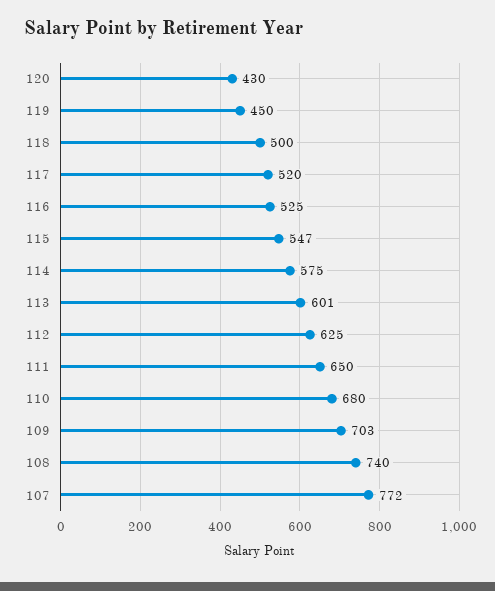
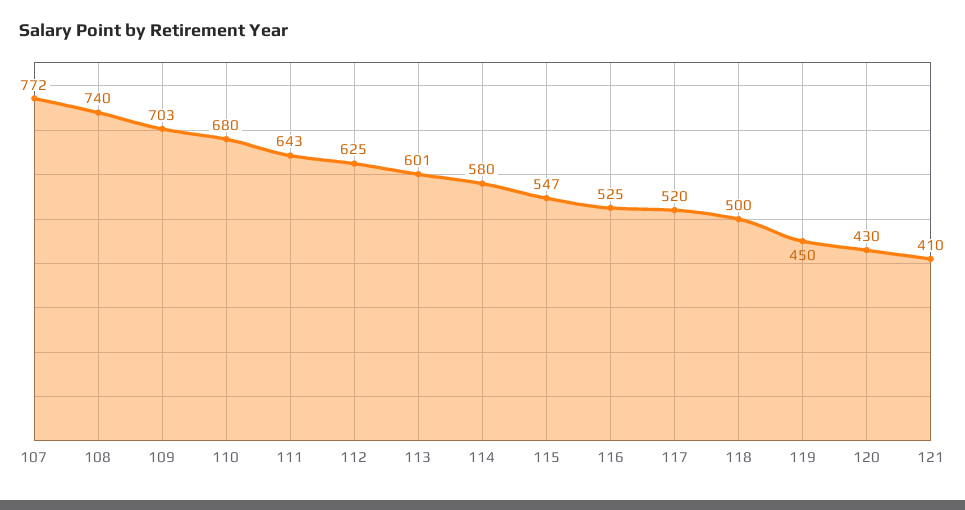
  {
    "120": 430,
    "119": 450,
    "118": 500,
    "117": 520,
    "116": 525,
    "115": 547,
-   "114": 575,
+   "114": 580,
    "113": 601,
    "112": 625,
-   "111": 650,
+   "111": 643,
    "110": 680,
    "109": 703,
    "108": 740,
-   "107": 772
+   "107": 772,
+   "121": 410
  }

